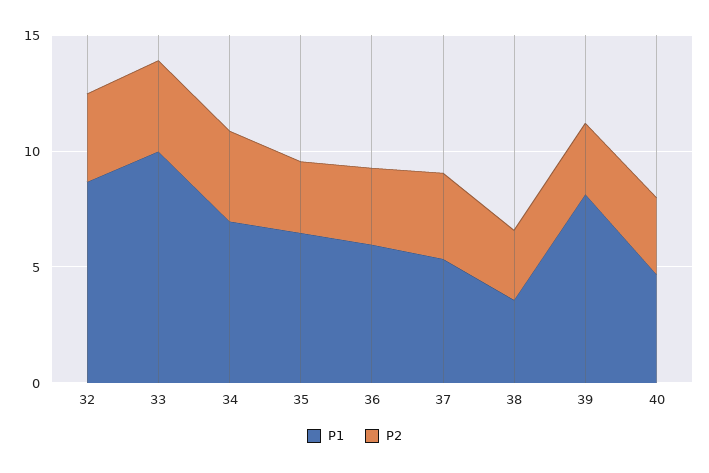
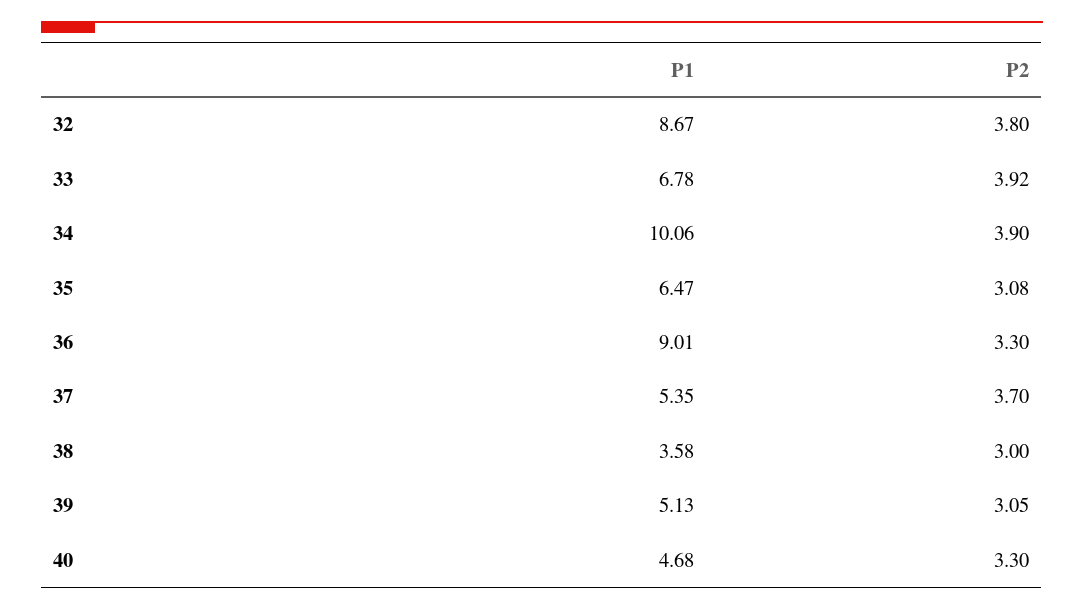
  {
    "P1": {
      "32": 8.67,
-     "33": 10,
+     "33": 6.78,
-     "34": 7,
+     "34": 10.06,
      "35": 6.47,
-     "36": 6,
+     "36": 9.01,
      "37": 5.35,
      "38": 3.58,
-     "39": 8,
+     "39": 5.13,
      "40": 4.68
    },
    "P2": {
      "32": 3.8,
      "33": 3.92,
      "34": 3.9,
      "35": 3.08,
      "36": 3.3,
      "37": 3.7,
      "38": 3,
      "39": 3.05,
      "40": 3.3
    }
  }

